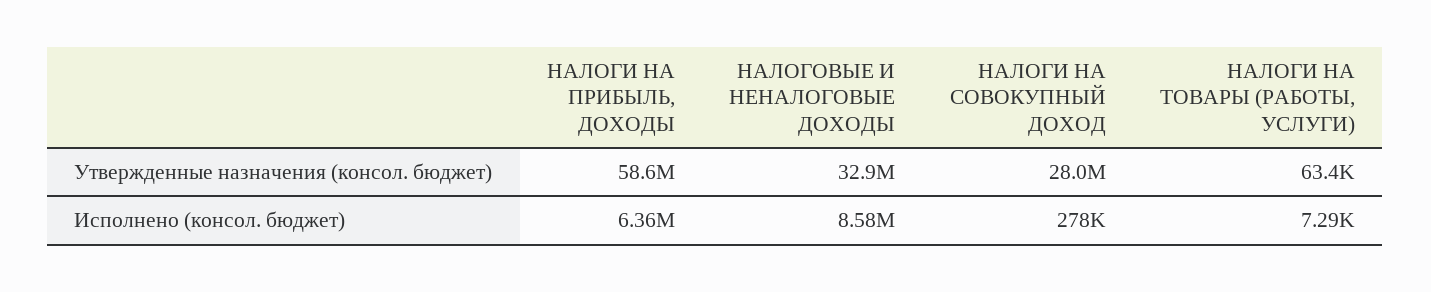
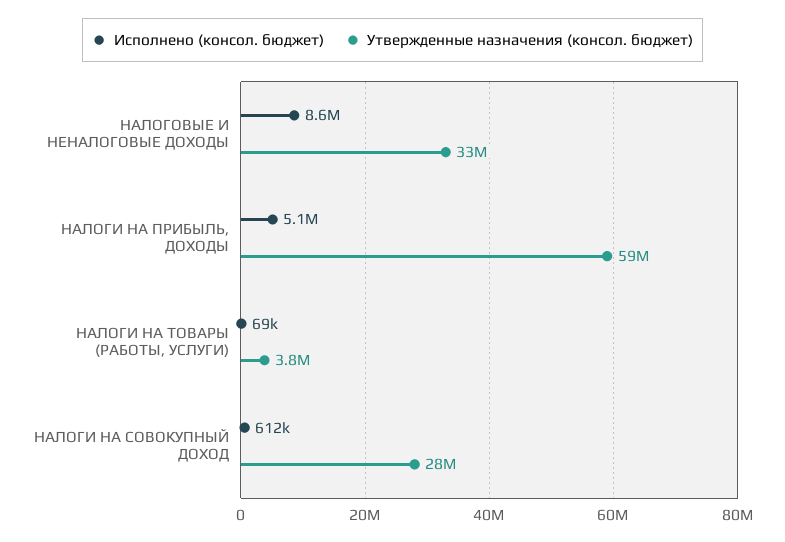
  {
    "Утвержденные назначения (консол. бюджет)": {
      "НАЛОГИ НА ПРИБЫЛЬ, ДОХОДЫ": 58600000,
      "НАЛОГОВЫЕ И НЕНАЛОГОВЫЕ ДОХОДЫ": 32900000,
      "НАЛОГИ НА СОВОКУПНЫЙ ДОХОД": 28000000,
-     "НАЛОГИ НА ТОВАРЫ (РАБОТЫ, УСЛУГИ)": 63400
+     "НАЛОГИ НА ТОВАРЫ (РАБОТЫ, УСЛУГИ)": 3800000
    },
    "Исполнено (консол. бюджет)": {
-     "НАЛОГИ НА ПРИБЫЛЬ, ДОХОДЫ": 6360000,
+     "НАЛОГИ НА ПРИБЫЛЬ, ДОХОДЫ": 5100000,
      "НАЛОГОВЫЕ И НЕНАЛОГОВЫЕ ДОХОДЫ": 8580000,
-     "НАЛОГИ НА СОВОКУПНЫЙ ДОХОД": 278000,
+     "НАЛОГИ НА СОВОКУПНЫЙ ДОХОД": 612000,
-     "НАЛОГИ НА ТОВАРЫ (РАБОТЫ, УСЛУГИ)": 7290
+     "НАЛОГИ НА ТОВАРЫ (РАБОТЫ, УСЛУГИ)": 69000
    }
  }

